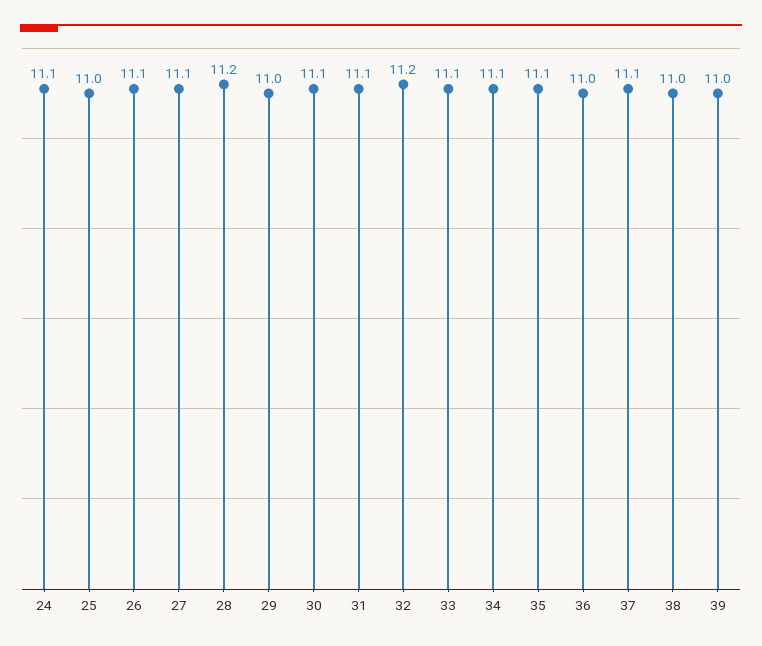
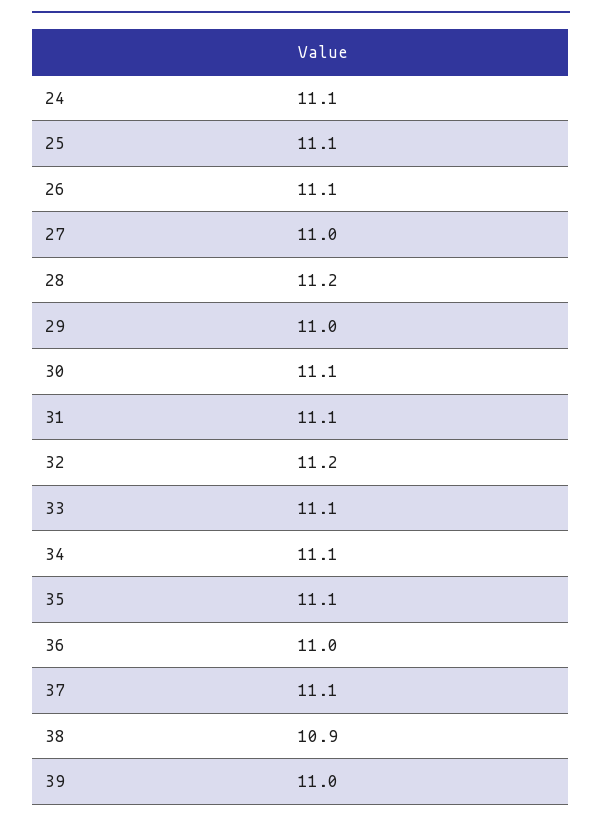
  {
    "24": 11.1,
-   "25": 11,
+   "25": 11.1,
    "26": 11.1,
-   "27": 11.1,
+   "27": 11,
    "28": 11.2,
    "29": 11,
    "30": 11.1,
    "31": 11.1,
    "32": 11.2,
    "33": 11.1,
    "34": 11.1,
    "35": 11.1,
    "36": 11,
    "37": 11.1,
-   "38": 11,
+   "38": 10.9,
    "39": 11
  }

